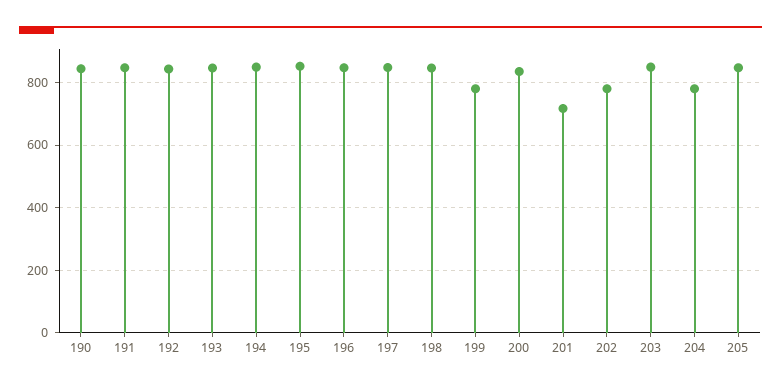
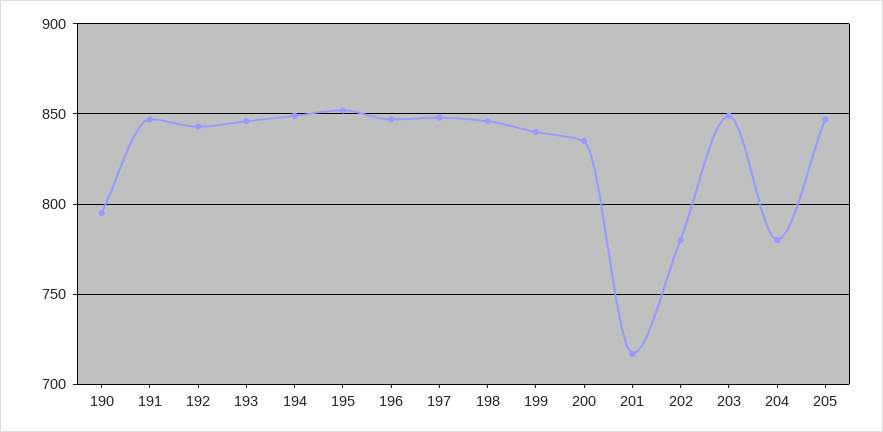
  {
-   "190": 840,
+   "190": 795,
    "191": 845,
    "192": 845,
    "193": 845,
    "194": 850,
    "195": 850,
    "196": 845,
    "197": 850,
    "198": 845,
-   "199": 780,
+   "199": 840,
    "200": 835,
    "201": 715,
    "202": 780,
    "203": 850,
    "204": 780,
    "205": 845
  }

